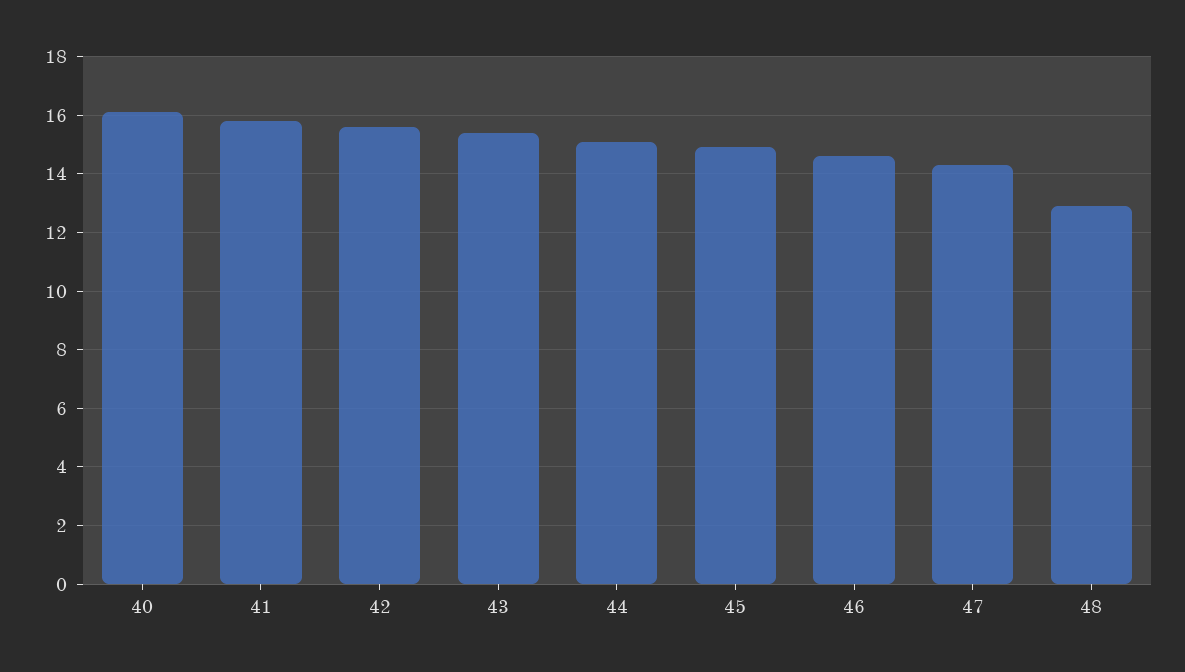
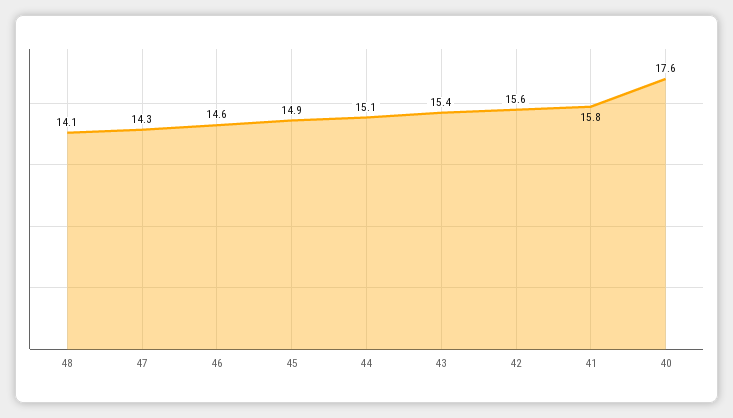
  {
-   "40": 16,
+   "40": 17.6,
    "41": 15.8,
    "42": 15.6,
    "43": 15.4,
    "44": 15.1,
    "45": 14.9,
    "46": 14.6,
    "47": 14.3,
-   "48": 13
+   "48": 14.1
  }

